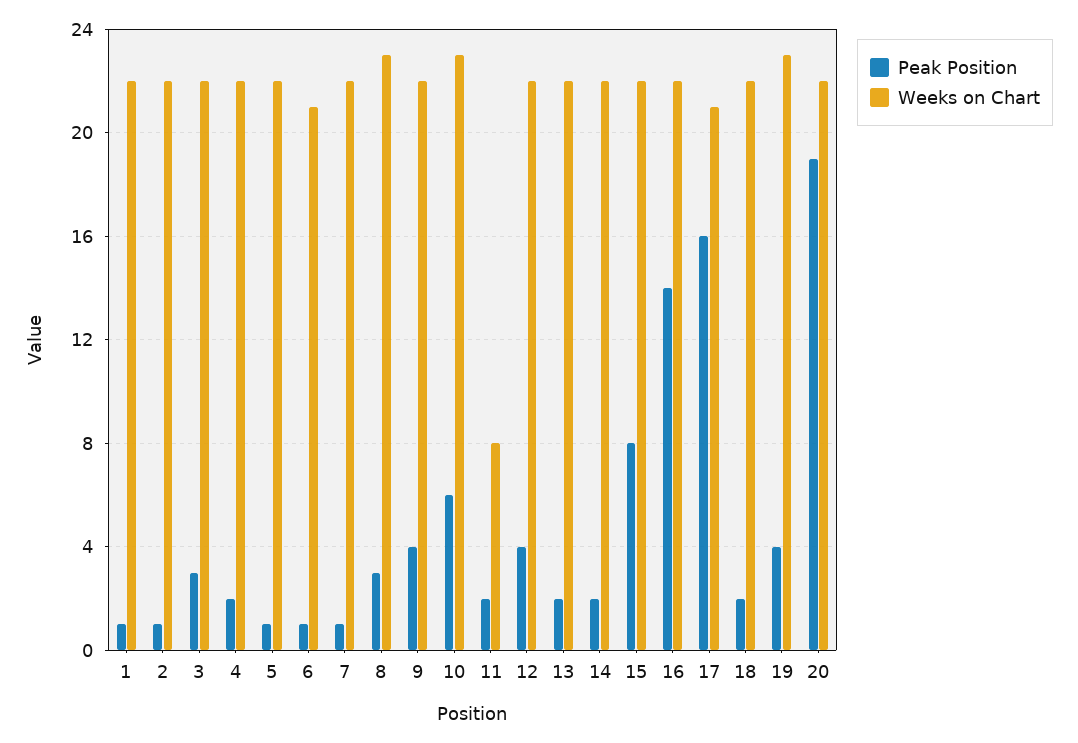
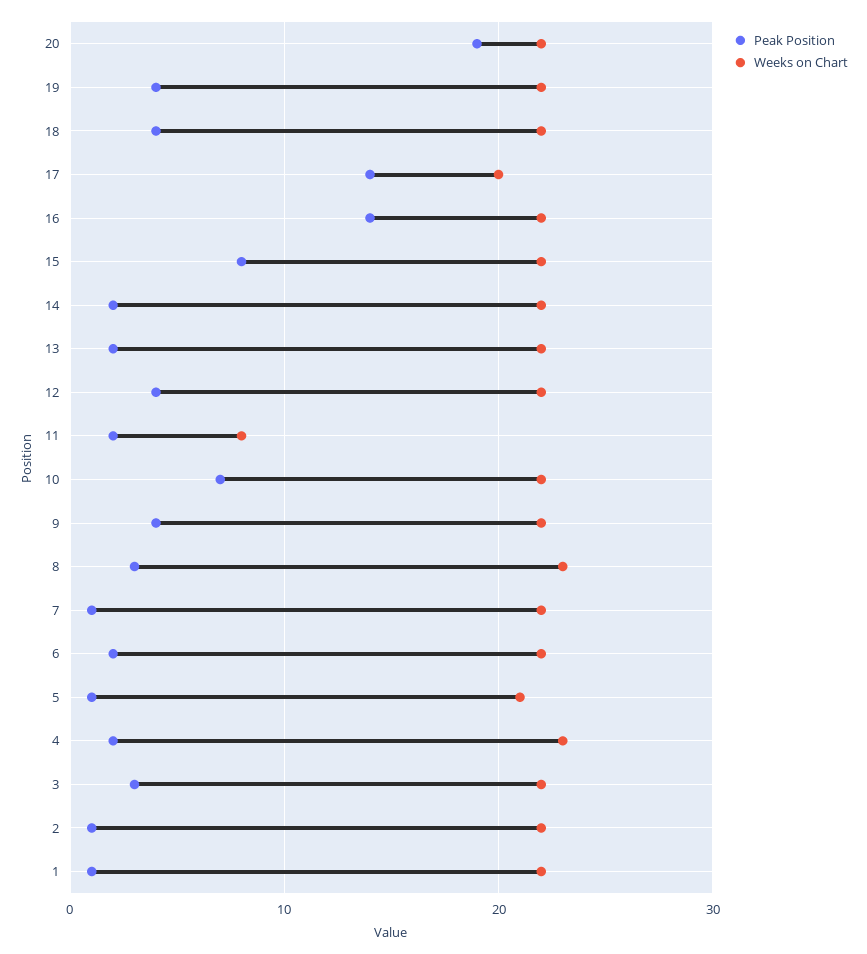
  {
    "Peak Position": {
      "1": 1,
      "2": 1,
      "3": 3,
      "4": 2,
      "5": 1,
-     "6": 1,
+     "6": 2,
      "7": 1,
      "8": 3,
      "9": 4,
-     "10": 6,
+     "10": 7,
      "11": 2,
      "12": 4,
      "13": 2,
      "14": 2,
      "15": 8,
      "16": 14,
-     "17": 16,
+     "17": 14,
-     "18": 2,
+     "18": 4,
      "19": 4,
      "20": 19
    },
    "Weeks on Chart": {
      "1": 22,
      "2": 22,
      "3": 22,
-     "4": 22,
+     "4": 23,
-     "5": 22,
+     "5": 21,
-     "6": 21,
+     "6": 22,
      "7": 22,
      "8": 23,
      "9": 22,
-     "10": 23,
+     "10": 22,
      "11": 8,
      "12": 22,
      "13": 22,
      "14": 22,
      "15": 22,
      "16": 22,
-     "17": 21,
+     "17": 20,
      "18": 22,
-     "19": 23,
+     "19": 22,
      "20": 22
    }
  }

